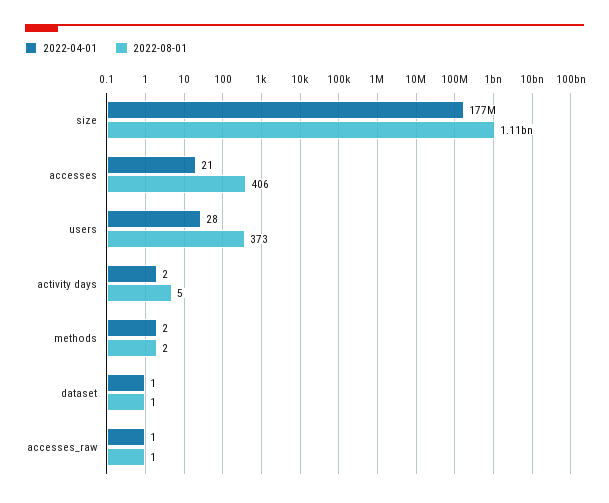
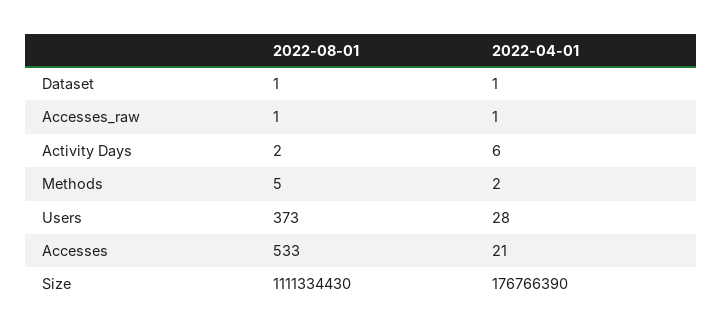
  {
    "2022-04-01": {
      "size": 176766390,
      "accesses": 21,
      "users": 28,
-     "activity days": 2,
+     "activity days": 6,
      "methods": 2,
      "dataset": 1,
      "accesses_raw": 1
    },
    "2022-08-01": {
      "size": 1111334430,
-     "accesses": 406,
+     "accesses": 533,
      "users": 373,
-     "activity days": 5,
+     "activity days": 2,
-     "methods": 2,
+     "methods": 5,
      "dataset": 1,
      "accesses_raw": 1
    }
  }

